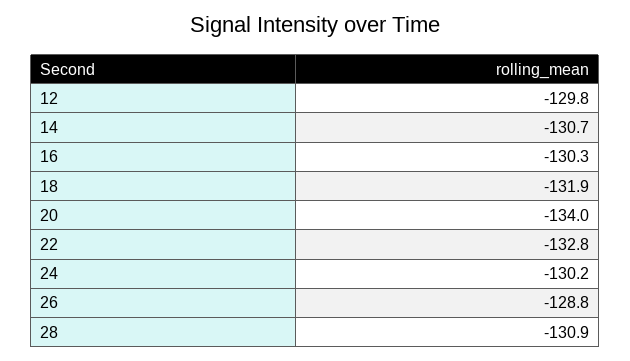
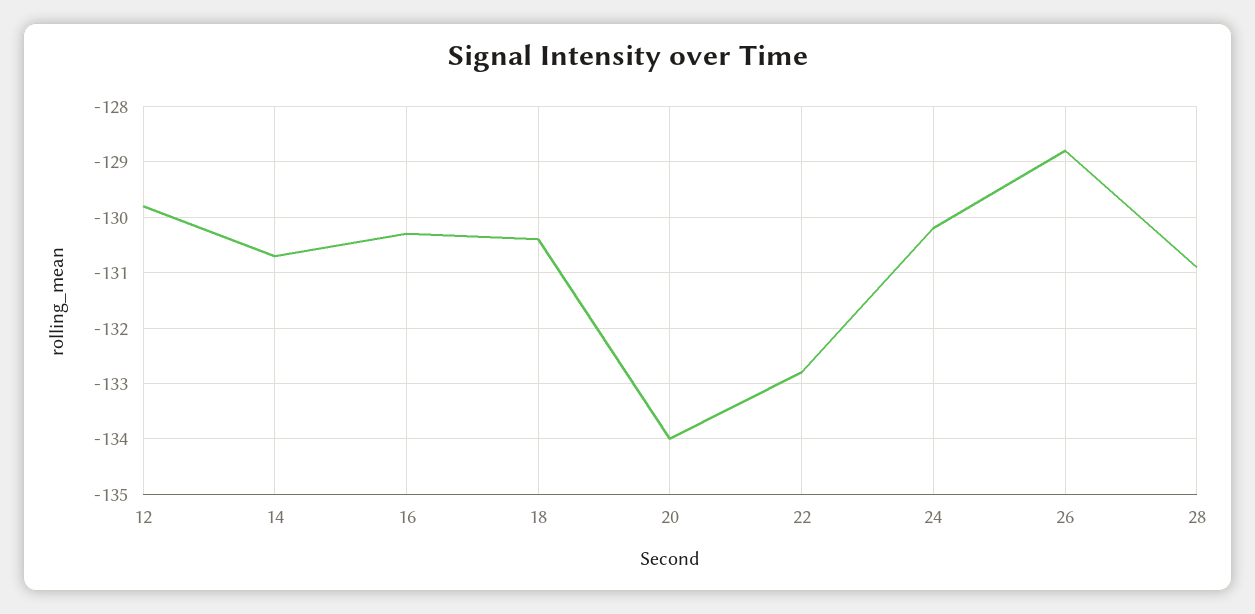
  {
    "12": -129.8,
    "14": -130.7,
    "16": -130.3,
-   "18": -131.9,
+   "18": -130.5,
    "20": -134,
    "22": -132.8,
    "24": -130.2,
    "26": -128.8,
    "28": -130.9
  }

